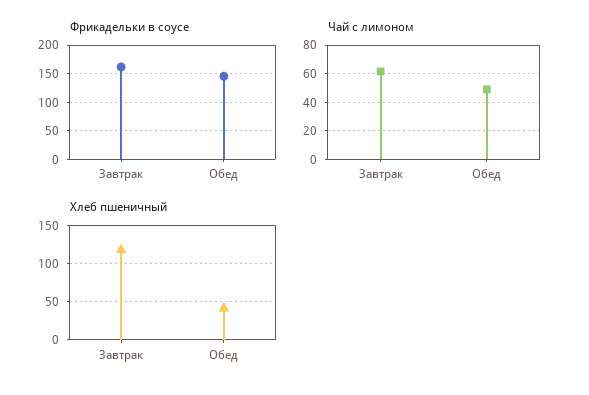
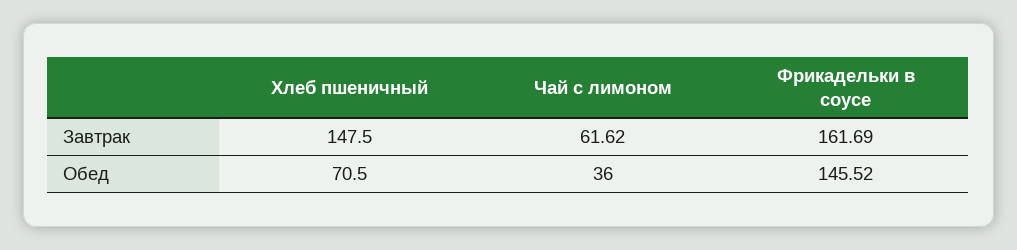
  {
    "Фрикадельки в соусе": {
      "Завтрак": 161.69,
      "Обед": 145.52
    },
    "Чай с лимоном": {
      "Завтрак": 61.62,
-     "Обед": 50
+     "Обед": 36
    },
    "Хлеб пшеничный": {
-     "Завтрак": 120,
+     "Завтрак": 147.5,
-     "Обед": 40
+     "Обед": 70.5
    }
  }

